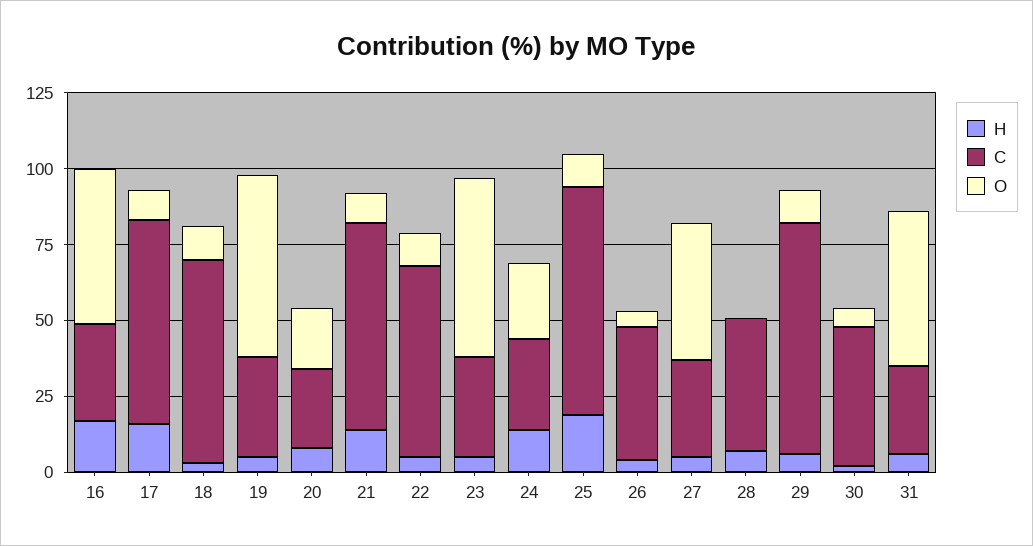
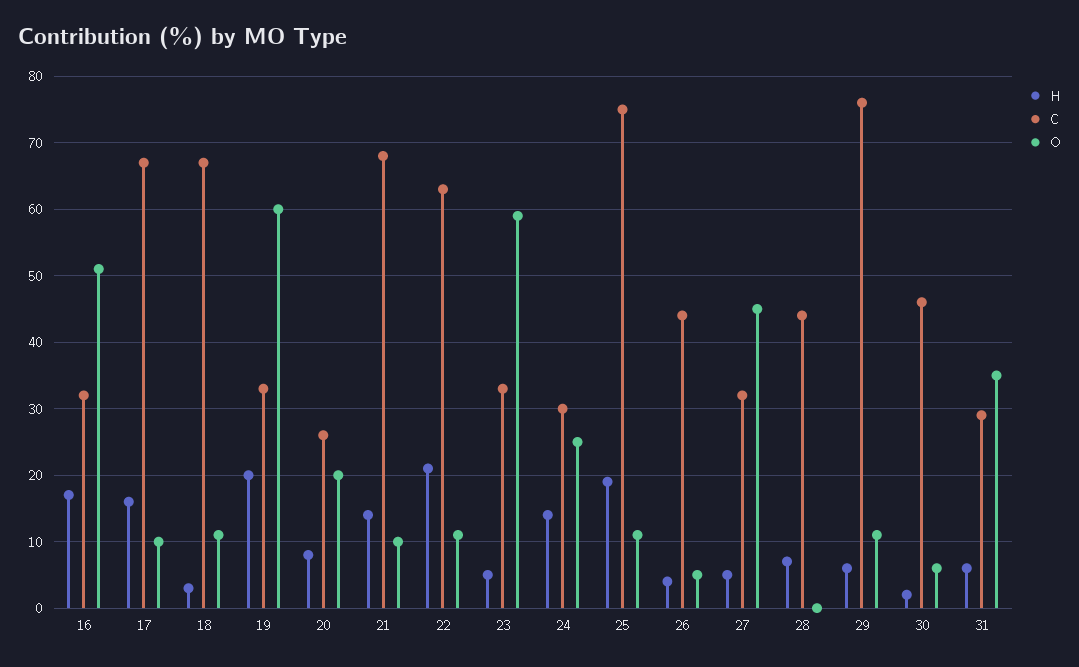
  {
    "H": {
      "16": 17,
      "17": 16,
      "18": 3,
-     "19": 5,
+     "19": 20,
      "20": 8,
      "21": 14,
-     "22": 5,
+     "22": 21,
      "23": 5,
      "24": 14,
      "25": 19,
      "26": 4,
      "27": 5,
      "28": 7,
      "29": 6,
      "30": 2,
      "31": 6
    },
    "C": {
      "16": 32,
      "17": 67,
      "18": 67,
      "19": 33,
      "20": 26,
      "21": 68,
      "22": 63,
      "23": 33,
      "24": 30,
      "25": 75,
      "26": 44,
      "27": 32,
      "28": 44,
      "29": 76,
      "30": 46,
      "31": 29
    },
    "O": {
      "16": 51,
      "17": 10,
      "18": 11,
      "19": 60,
      "20": 20,
      "21": 10,
      "22": 11,
      "23": 59,
      "24": 25,
      "25": 11,
      "26": 5,
      "27": 45,
      "28": 0,
      "29": 11,
      "30": 6,
-     "31": 50
+     "31": 35
    }
  }

